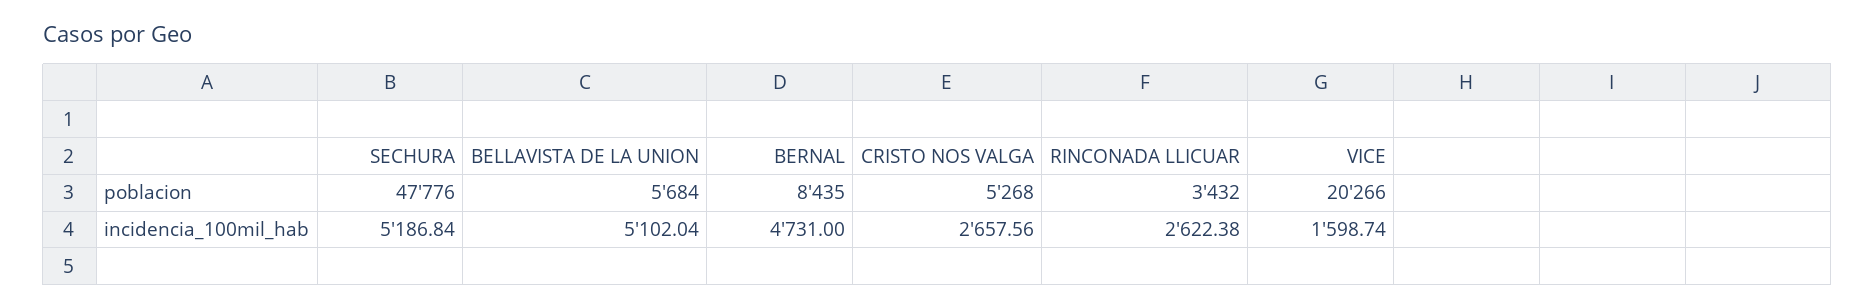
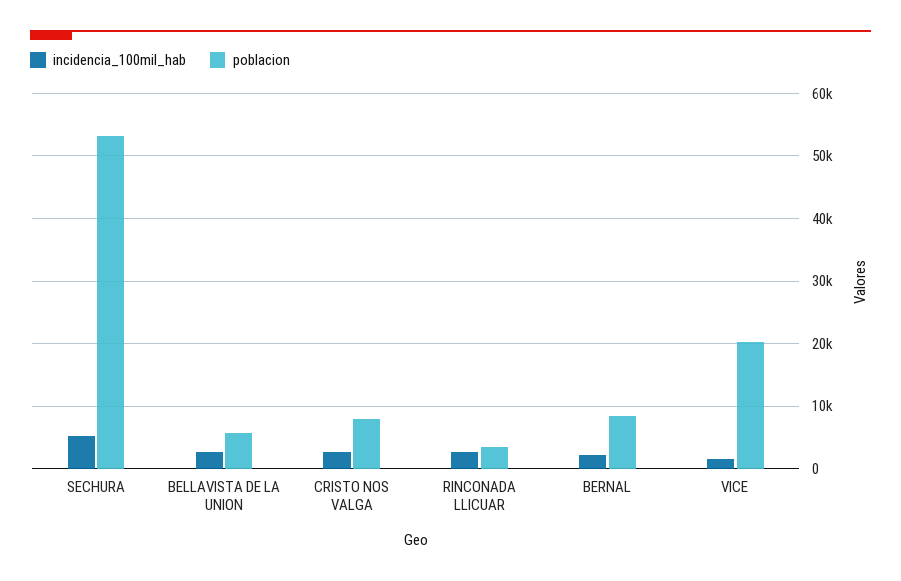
  {
    "poblacion": {
-     "SECHURA": 47776,
+     "SECHURA": 53000,
      "BELLAVISTA DE LA UNION": 5684,
      "BERNAL": 8435,
-     "CRISTO NOS VALGA": 5268,
+     "CRISTO NOS VALGA": 8000,
      "RINCONADA LLICUAR": 3432,
      "VICE": 20266
    },
    "incidencia_100mil_hab": {
      "SECHURA": 5186.84,
-     "BELLAVISTA DE LA UNION": 5102.04,
+     "BELLAVISTA DE LA UNION": 3000,
-     "BERNAL": 4731,
+     "BERNAL": 2000,
      "CRISTO NOS VALGA": 2657.56,
      "RINCONADA LLICUAR": 2622.38,
      "VICE": 1598.74
    }
  }

